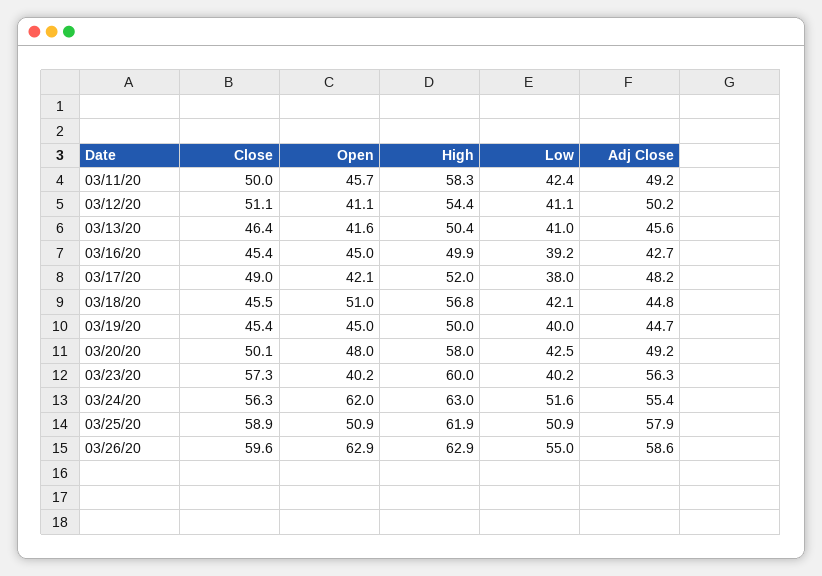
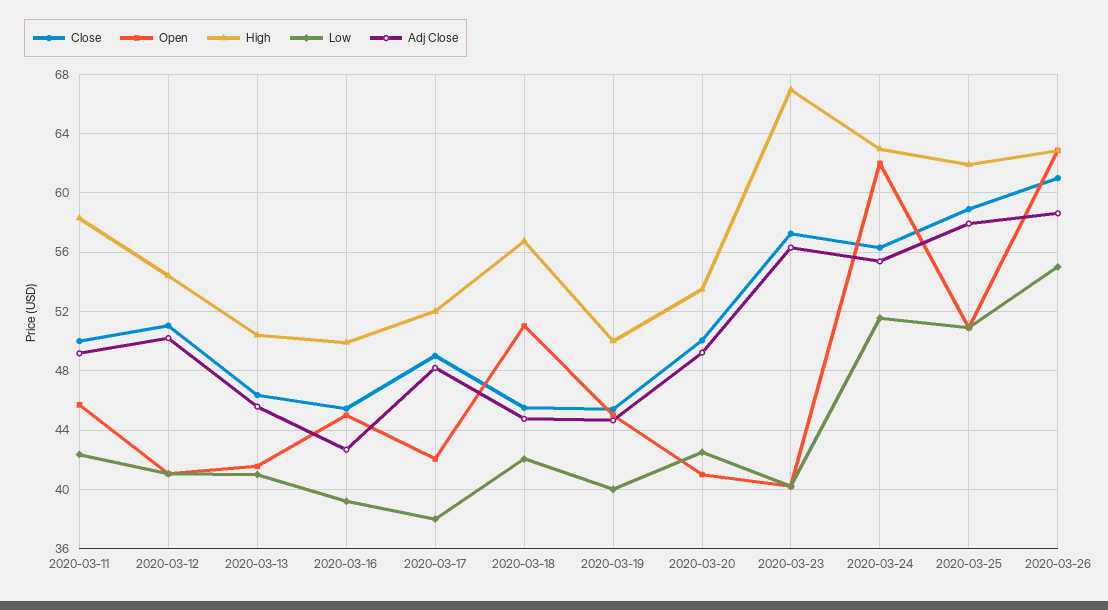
  {
    "Close": {
      "03/11/20": 50,
      "03/12/20": 51.1,
      "03/13/20": 46.4,
      "03/16/20": 45.4,
      "03/17/20": 49,
      "03/18/20": 45.5,
      "03/19/20": 45.4,
      "03/20/20": 50.1,
      "03/23/20": 57.3,
      "03/24/20": 56.3,
      "03/25/20": 58.9,
-     "03/26/20": 59.6
+     "03/26/20": 61
    },
    "Open": {
      "03/11/20": 45.7,
      "03/12/20": 41.1,
      "03/13/20": 41.6,
      "03/16/20": 45,
      "03/17/20": 42.1,
      "03/18/20": 51,
      "03/19/20": 45,
-     "03/20/20": 48,
+     "03/20/20": 41,
      "03/23/20": 40.2,
      "03/24/20": 62,
      "03/25/20": 50.9,
      "03/26/20": 62.9
    },
    "High": {
      "03/11/20": 58.3,
      "03/12/20": 54.4,
      "03/13/20": 50.4,
      "03/16/20": 49.9,
      "03/17/20": 52,
      "03/18/20": 56.8,
      "03/19/20": 50,
-     "03/20/20": 58,
+     "03/20/20": 53.5,
-     "03/23/20": 60,
+     "03/23/20": 67,
      "03/24/20": 63,
      "03/25/20": 61.9,
      "03/26/20": 62.9
    },
    "Low": {
      "03/11/20": 42.4,
      "03/12/20": 41.1,
      "03/13/20": 41,
      "03/16/20": 39.2,
      "03/17/20": 38,
      "03/18/20": 42.1,
      "03/19/20": 40,
      "03/20/20": 42.5,
      "03/23/20": 40.2,
      "03/24/20": 51.6,
      "03/25/20": 50.9,
      "03/26/20": 55
    },
    "Adj Close": {
      "03/11/20": 49.2,
      "03/12/20": 50.2,
      "03/13/20": 45.6,
      "03/16/20": 42.7,
      "03/17/20": 48.2,
      "03/18/20": 44.8,
      "03/19/20": 44.7,
      "03/20/20": 49.2,
      "03/23/20": 56.3,
      "03/24/20": 55.4,
      "03/25/20": 57.9,
      "03/26/20": 58.6
    }
  }

